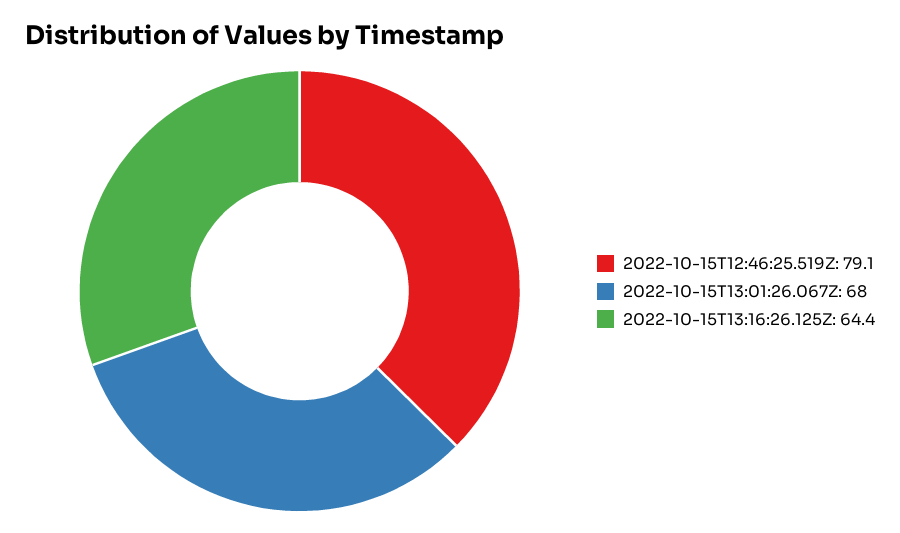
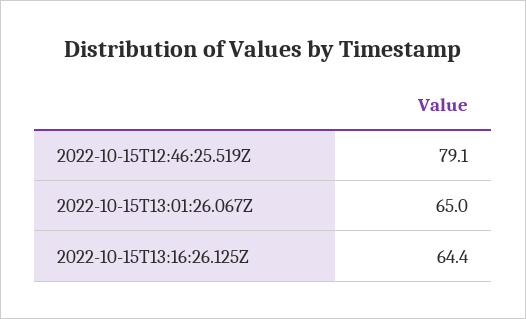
  {
    "2022-10-15T12:46:25.519Z": 79.1,
-   "2022-10-15T13:01:26.067Z": 68,
+   "2022-10-15T13:01:26.067Z": 65,
    "2022-10-15T13:16:26.125Z": 64.4
  }

